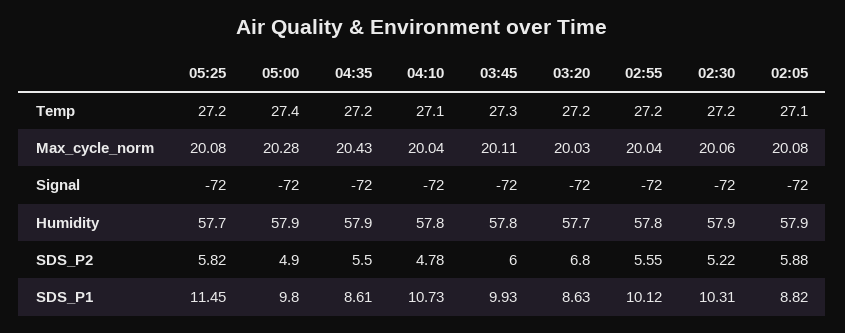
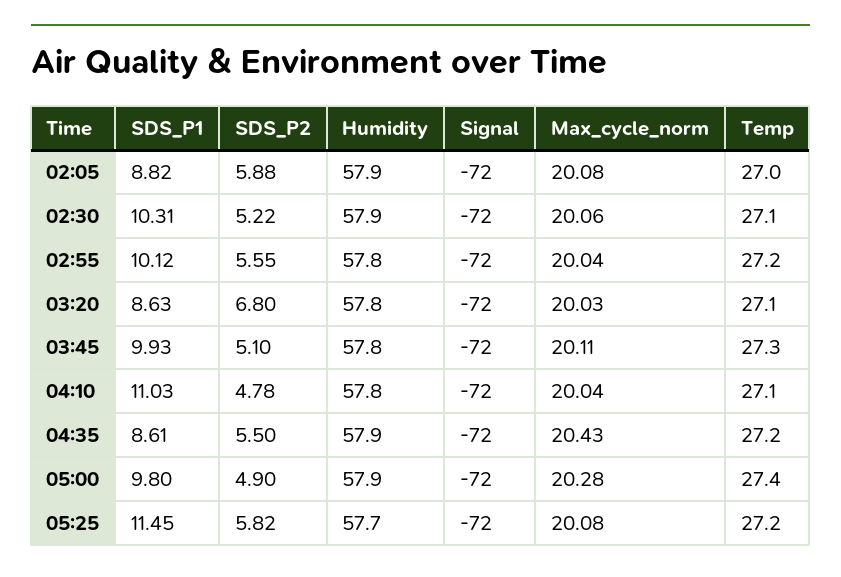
  {
    "05:25": {
      "Temp": 27.2,
      "Max_cycle_norm": 20.08,
      "Signal": -72,
      "Humidity": 57.7,
      "SDS_P2": 5.82,
      "SDS_P1": 11.45
    },
    "05:00": {
      "Temp": 27.4,
      "Max_cycle_norm": 20.28,
      "Signal": -72,
      "Humidity": 57.9,
      "SDS_P2": 4.9,
      "SDS_P1": 9.8
    },
    "04:35": {
      "Temp": 27.2,
      "Max_cycle_norm": 20.43,
      "Signal": -72,
      "Humidity": 57.9,
      "SDS_P2": 5.5,
      "SDS_P1": 8.61
    },
    "04:10": {
      "Temp": 27.1,
      "Max_cycle_norm": 20.04,
      "Signal": -72,
      "Humidity": 57.8,
      "SDS_P2": 4.78,
-     "SDS_P1": 10.73
+     "SDS_P1": 11.03
    },
    "03:45": {
      "Temp": 27.3,
      "Max_cycle_norm": 20.11,
      "Signal": -72,
      "Humidity": 57.8,
-     "SDS_P2": 6,
+     "SDS_P2": 5.1,
      "SDS_P1": 9.93
    },
    "03:20": {
-     "Temp": 27.2,
+     "Temp": 27.1,
      "Max_cycle_norm": 20.03,
      "Signal": -72,
-     "Humidity": 57.7,
+     "Humidity": 57.8,
      "SDS_P2": 6.8,
      "SDS_P1": 8.63
    },
    "02:55": {
      "Temp": 27.2,
      "Max_cycle_norm": 20.04,
      "Signal": -72,
      "Humidity": 57.8,
      "SDS_P2": 5.55,
      "SDS_P1": 10.12
    },
    "02:30": {
-     "Temp": 27.2,
+     "Temp": 27.1,
      "Max_cycle_norm": 20.06,
      "Signal": -72,
      "Humidity": 57.9,
      "SDS_P2": 5.22,
      "SDS_P1": 10.31
    },
    "02:05": {
-     "Temp": 27.1,
+     "Temp": 27,
      "Max_cycle_norm": 20.08,
      "Signal": -72,
      "Humidity": 57.9,
      "SDS_P2": 5.88,
      "SDS_P1": 8.82
    }
  }

